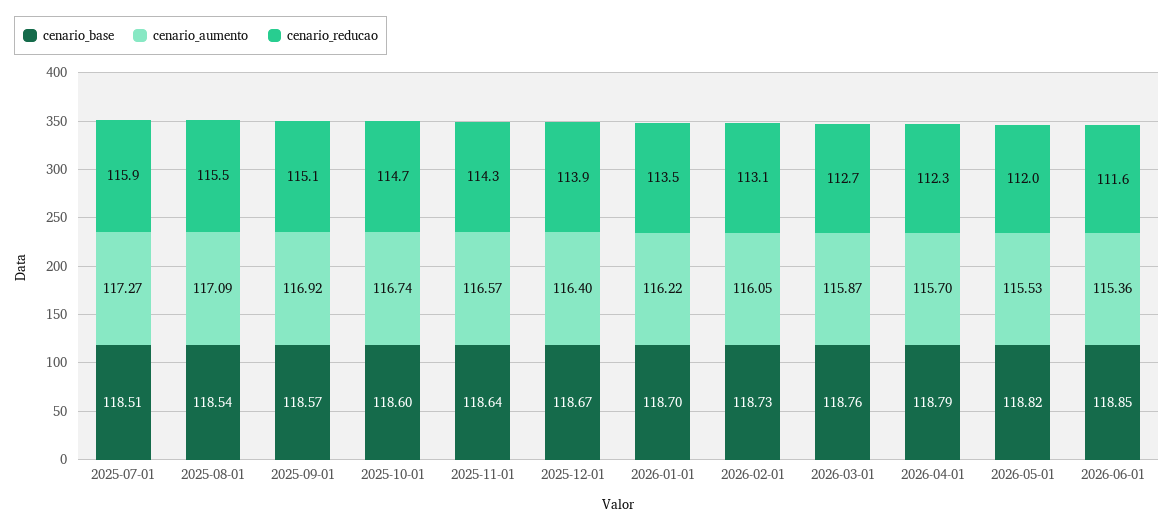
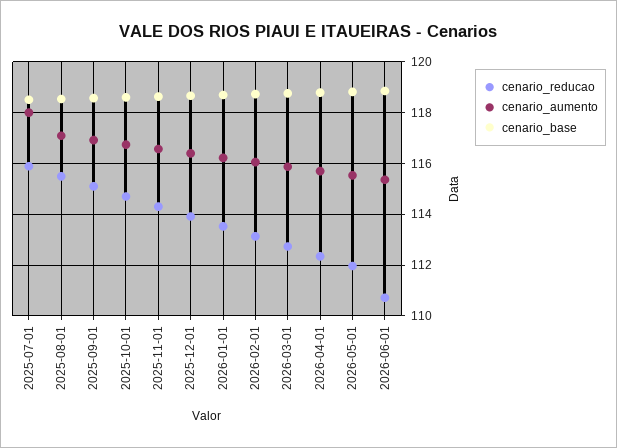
  {
    "cenario_base": {
      "2025-07-01": 118.51,
      "2025-08-01": 118.54,
      "2025-09-01": 118.57,
      "2025-10-01": 118.6,
      "2025-11-01": 118.64,
      "2025-12-01": 118.67,
      "2026-01-01": 118.7,
      "2026-02-01": 118.73,
      "2026-03-01": 118.76,
      "2026-04-01": 118.79,
      "2026-05-01": 118.82,
      "2026-06-01": 118.85
    },
    "cenario_aumento": {
-     "2025-07-01": 117.27,
+     "2025-07-01": 118,
      "2025-08-01": 117.09,
      "2025-09-01": 116.92,
      "2025-10-01": 116.74,
      "2025-11-01": 116.57,
      "2025-12-01": 116.4,
      "2026-01-01": 116.22,
      "2026-02-01": 116.05,
      "2026-03-01": 115.87,
      "2026-04-01": 115.7,
      "2026-05-01": 115.53,
      "2026-06-01": 115.36
    },
    "cenario_reducao": {
      "2025-07-01": 115.9,
      "2025-08-01": 115.5,
      "2025-09-01": 115.1,
      "2025-10-01": 114.7,
      "2025-11-01": 114.3,
      "2025-12-01": 113.9,
      "2026-01-01": 113.5,
      "2026-02-01": 113.1,
      "2026-03-01": 112.7,
      "2026-04-01": 112.3,
      "2026-05-01": 112,
-     "2026-06-01": 111.6
+     "2026-06-01": 110.75
    }
  }

